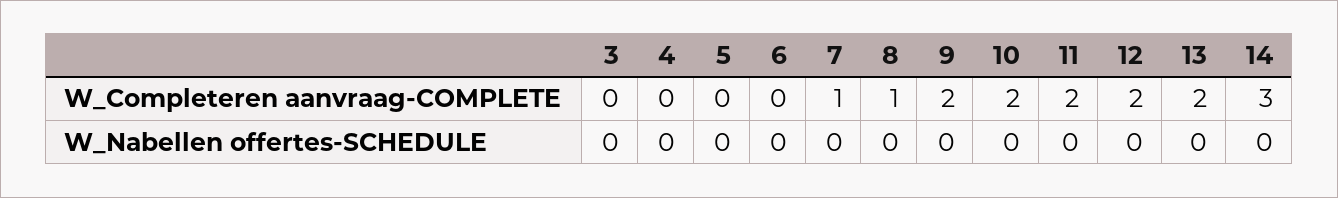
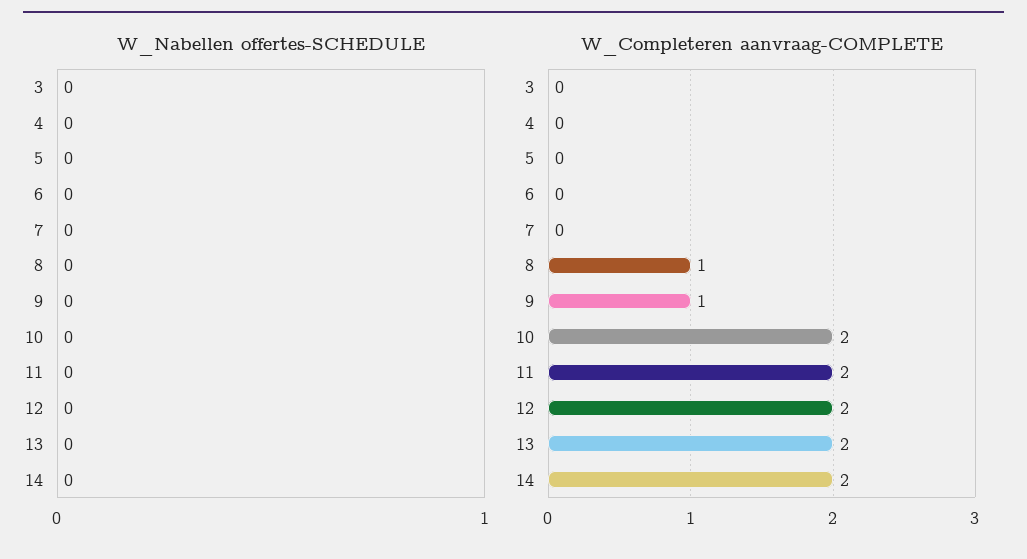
  {
    "W_Completeren aanvraag-COMPLETE": {
      "3": 0,
      "4": 0,
      "5": 0,
      "6": 0,
-     "7": 1,
+     "7": 0,
      "8": 1,
-     "9": 2,
+     "9": 1,
      "10": 2,
      "11": 2,
      "12": 2,
      "13": 2,
-     "14": 3
+     "14": 2
    },
    "W_Nabellen offertes-SCHEDULE": {
      "3": 0,
      "4": 0,
      "5": 0,
      "6": 0,
      "7": 0,
      "8": 0,
      "9": 0,
      "10": 0,
      "11": 0,
      "12": 0,
      "13": 0,
      "14": 0
    }
  }

